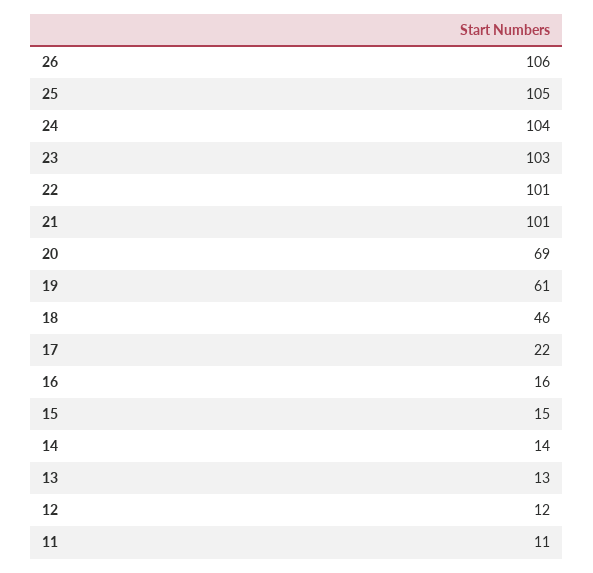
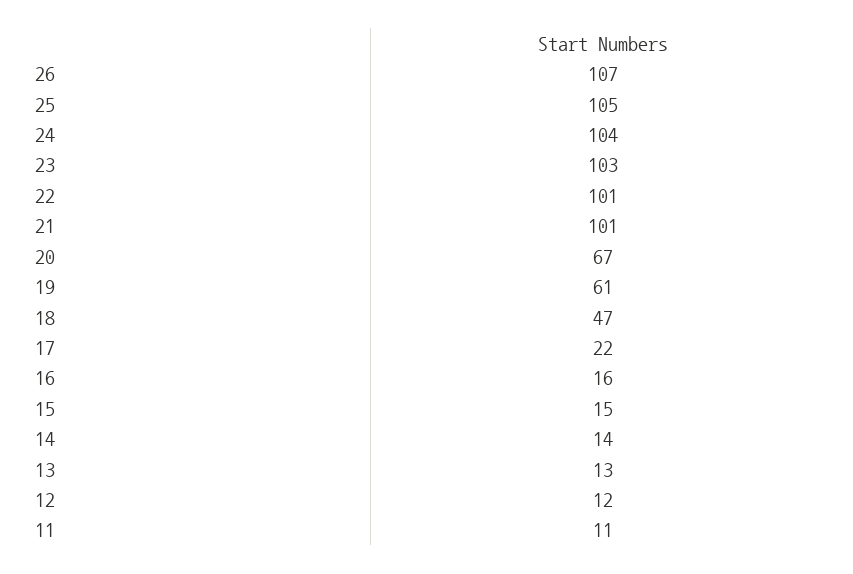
  {
-   "26": 106,
+   "26": 107,
    "25": 105,
    "24": 104,
    "23": 103,
    "22": 101,
    "21": 101,
-   "20": 69,
+   "20": 67,
    "19": 61,
-   "18": 46,
+   "18": 47,
    "17": 22,
    "16": 16,
    "15": 15,
    "14": 14,
    "13": 13,
    "12": 12,
    "11": 11
  }

